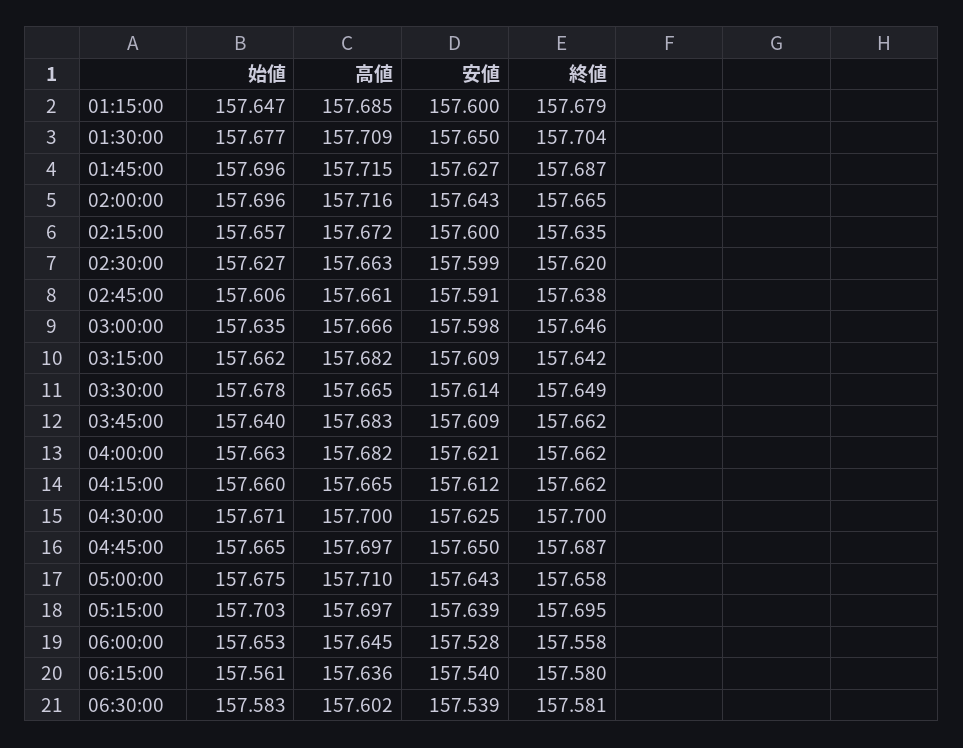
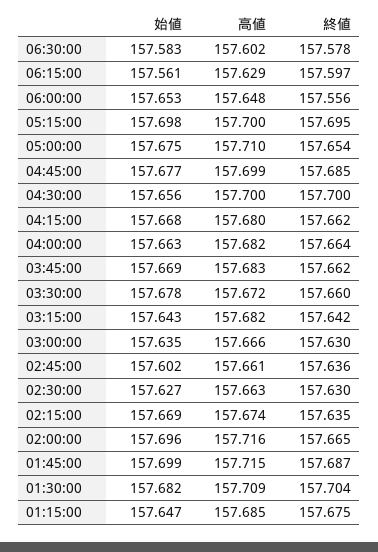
  {
    "始値": {
      "01:15:00": 157.647,
-     "01:30:00": 157.677,
+     "01:30:00": 157.682,
-     "01:45:00": 157.696,
+     "01:45:00": 157.699,
      "02:00:00": 157.696,
-     "02:15:00": 157.657,
+     "02:15:00": 157.669,
      "02:30:00": 157.627,
-     "02:45:00": 157.606,
+     "02:45:00": 157.602,
      "03:00:00": 157.635,
-     "03:15:00": 157.662,
+     "03:15:00": 157.643,
      "03:30:00": 157.678,
-     "03:45:00": 157.64,
+     "03:45:00": 157.669,
      "04:00:00": 157.663,
-     "04:15:00": 157.66,
+     "04:15:00": 157.668,
-     "04:30:00": 157.671,
+     "04:30:00": 157.656,
-     "04:45:00": 157.665,
+     "04:45:00": 157.677,
      "05:00:00": 157.675,
-     "05:15:00": 157.703,
+     "05:15:00": 157.698,
      "06:00:00": 157.653,
      "06:15:00": 157.561,
      "06:30:00": 157.583
    },
    "高値": {
      "01:15:00": 157.685,
      "01:30:00": 157.709,
      "01:45:00": 157.715,
      "02:00:00": 157.716,
-     "02:15:00": 157.672,
+     "02:15:00": 157.674,
      "02:30:00": 157.663,
      "02:45:00": 157.661,
      "03:00:00": 157.666,
      "03:15:00": 157.682,
-     "03:30:00": 157.665,
+     "03:30:00": 157.672,
      "03:45:00": 157.683,
      "04:00:00": 157.682,
-     "04:15:00": 157.665,
+     "04:15:00": 157.68,
      "04:30:00": 157.7,
-     "04:45:00": 157.697,
+     "04:45:00": 157.699,
      "05:00:00": 157.71,
-     "05:15:00": 157.697,
+     "05:15:00": 157.7,
-     "06:00:00": 157.645,
+     "06:00:00": 157.648,
-     "06:15:00": 157.636,
+     "06:15:00": 157.629,
      "06:30:00": 157.602
    },
-   "安値": {
-     "01:15:00": 157.6,
-     "01:30:00": 157.65,
-     "01:45:00": 157.627,
-     "02:00:00": 157.643,
-     "02:15:00": 157.6,
-     "02:30:00": 157.599,
-     "02:45:00": 157.591,
-     "03:00:00": 157.598,
-     "03:15:00": 157.609,
-     "03:30:00": 157.614,
-     "03:45:00": 157.609,
-     "04:00:00": 157.621,
-     "04:15:00": 157.612,
-     "04:30:00": 157.625,
-     "04:45:00": 157.65,
-     "05:00:00": 157.643,
-     "05:15:00": 157.639,
-     "06:00:00": 157.528,
-     "06:15:00": 157.54,
-     "06:30:00": 157.539
-   },
    "終値": {
-     "01:15:00": 157.679,
+     "01:15:00": 157.675,
      "01:30:00": 157.704,
      "01:45:00": 157.687,
      "02:00:00": 157.665,
      "02:15:00": 157.635,
-     "02:30:00": 157.62,
+     "02:30:00": 157.63,
-     "02:45:00": 157.638,
+     "02:45:00": 157.636,
-     "03:00:00": 157.646,
+     "03:00:00": 157.63,
      "03:15:00": 157.642,
-     "03:30:00": 157.649,
+     "03:30:00": 157.66,
      "03:45:00": 157.662,
-     "04:00:00": 157.662,
+     "04:00:00": 157.664,
      "04:15:00": 157.662,
      "04:30:00": 157.7,
-     "04:45:00": 157.687,
+     "04:45:00": 157.685,
-     "05:00:00": 157.658,
+     "05:00:00": 157.654,
      "05:15:00": 157.695,
-     "06:00:00": 157.558,
+     "06:00:00": 157.556,
-     "06:15:00": 157.58,
+     "06:15:00": 157.597,
-     "06:30:00": 157.581
+     "06:30:00": 157.578
    }
  }

